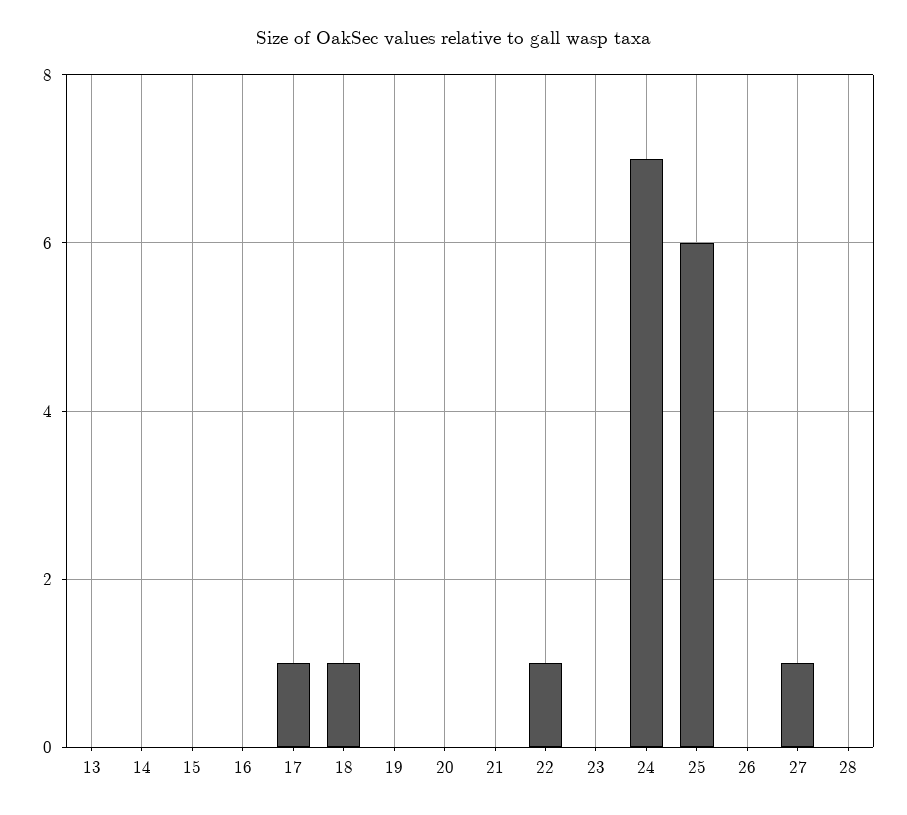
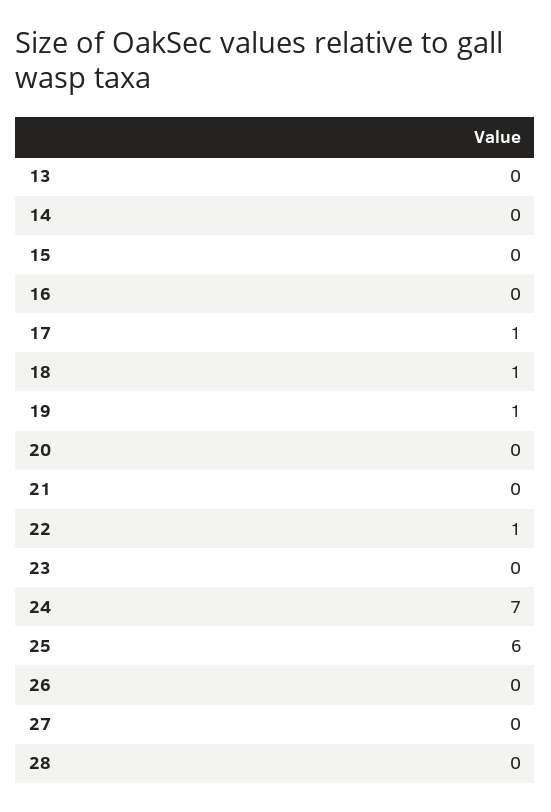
  {
    "13": 0,
    "14": 0,
    "15": 0,
    "16": 0,
    "17": 1,
    "18": 1,
-   "19": 0,
+   "19": 1,
    "20": 0,
    "21": 0,
    "22": 1,
    "23": 0,
    "24": 7,
    "25": 6,
    "26": 0,
-   "27": 1,
+   "27": 0,
    "28": 0
  }

